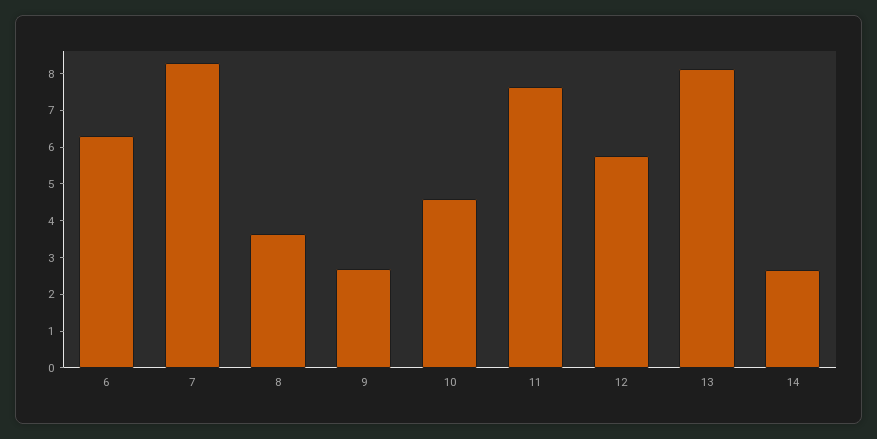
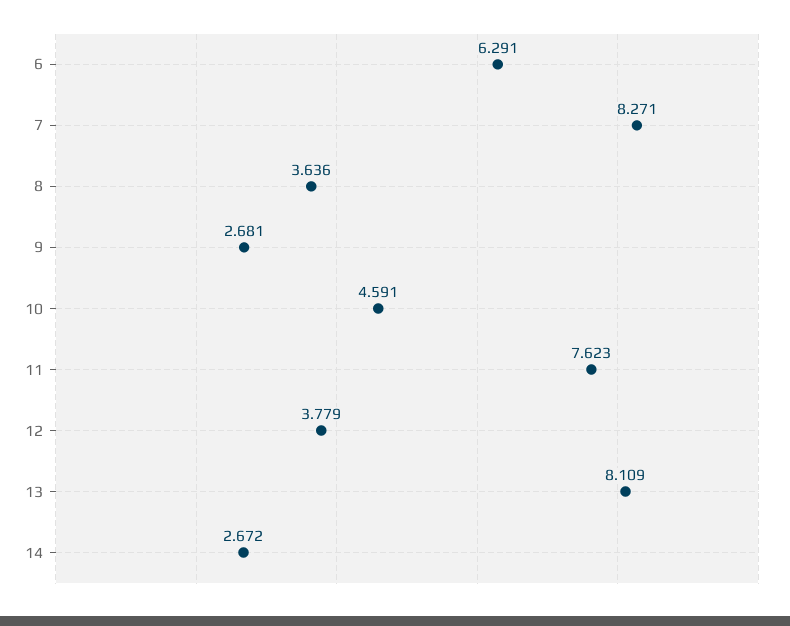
  {
    "6": 6.291,
    "7": 8.271,
    "8": 3.636,
    "9": 2.681,
    "10": 4.591,
    "11": 7.623,
-   "12": 5.75,
+   "12": 3.779,
    "13": 8.109,
    "14": 2.672
  }

